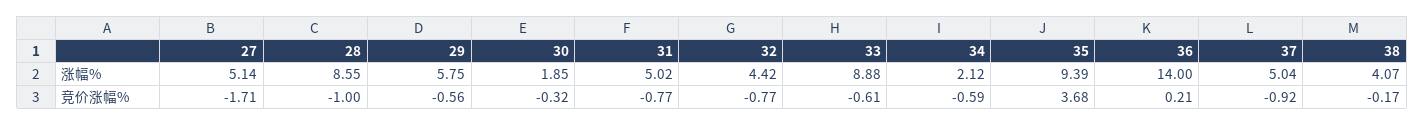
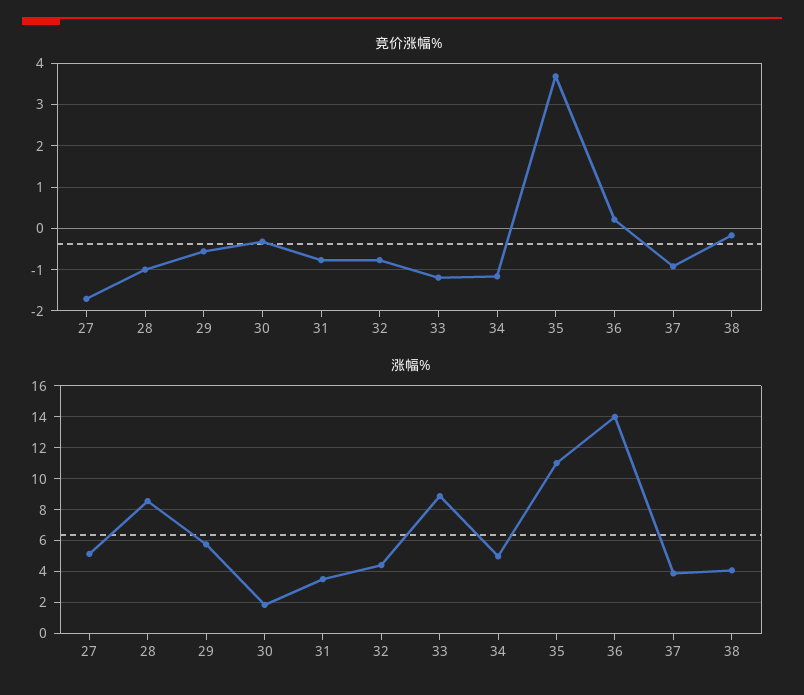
  {
    "涨幅%": {
      "27": 5.14,
      "28": 8.55,
      "29": 5.75,
      "30": 1.85,
-     "31": 5.02,
+     "31": 3.5,
      "32": 4.42,
      "33": 8.88,
-     "34": 2.12,
+     "34": 5,
-     "35": 9.39,
+     "35": 11,
      "36": 14,
-     "37": 5.04,
+     "37": 4,
      "38": 4.07
    },
    "竞价涨幅%": {
      "27": -1.71,
      "28": -1,
      "29": -0.56,
      "30": -0.32,
      "31": -0.77,
      "32": -0.77,
-     "33": -0.61,
+     "33": -1.2,
-     "34": -0.59,
+     "34": -1.2,
      "35": 3.68,
      "36": 0.21,
      "37": -0.92,
      "38": -0.17
    }
  }

